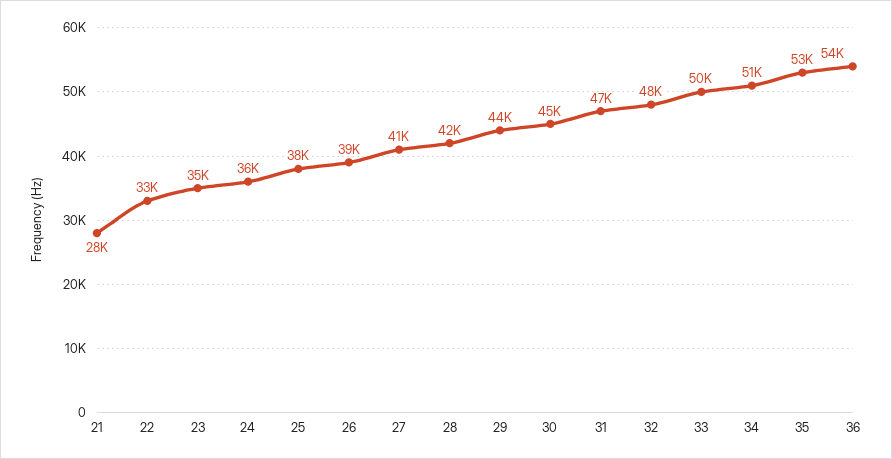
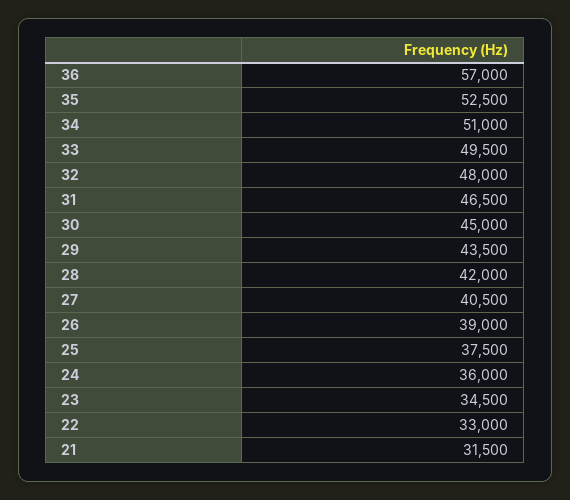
  {
-   "21": 28000,
+   "21": 31500,
    "22": 33000,
    "23": 34500,
    "24": 36000,
    "25": 37500,
    "26": 39000,
    "27": 40500,
    "28": 42000,
    "29": 43500,
    "30": 45000,
    "31": 46500,
    "32": 48000,
    "33": 49500,
    "34": 51000,
    "35": 52500,
-   "36": 54000
+   "36": 57000
  }

